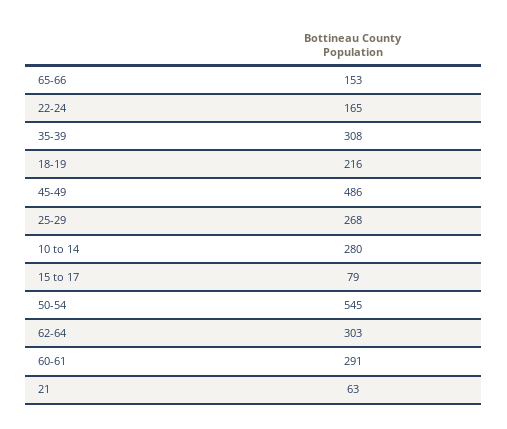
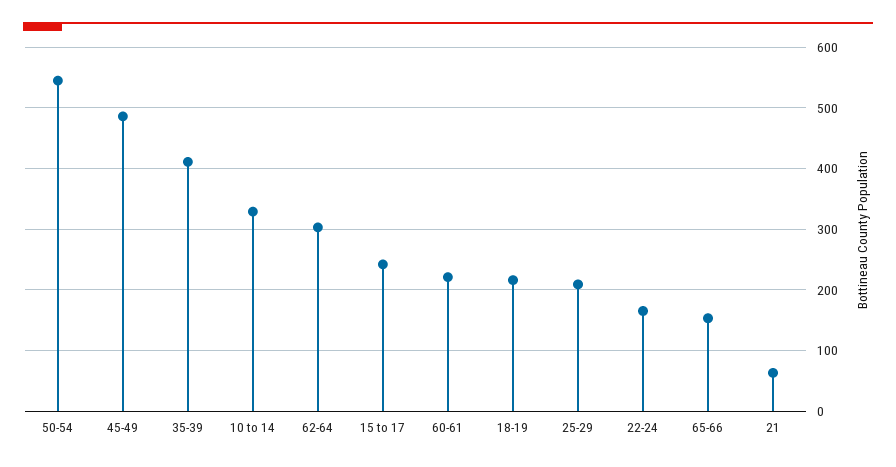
  {
    "65-66": 153,
    "22-24": 165,
-   "35-39": 308,
+   "35-39": 410,
    "18-19": 216,
    "45-49": 486,
-   "25-29": 268,
+   "25-29": 210,
-   "10 to 14": 280,
+   "10 to 14": 330,
-   "15 to 17": 79,
+   "15 to 17": 240,
    "50-54": 545,
    "62-64": 303,
-   "60-61": 291,
+   "60-61": 220,
    "21": 63
  }

